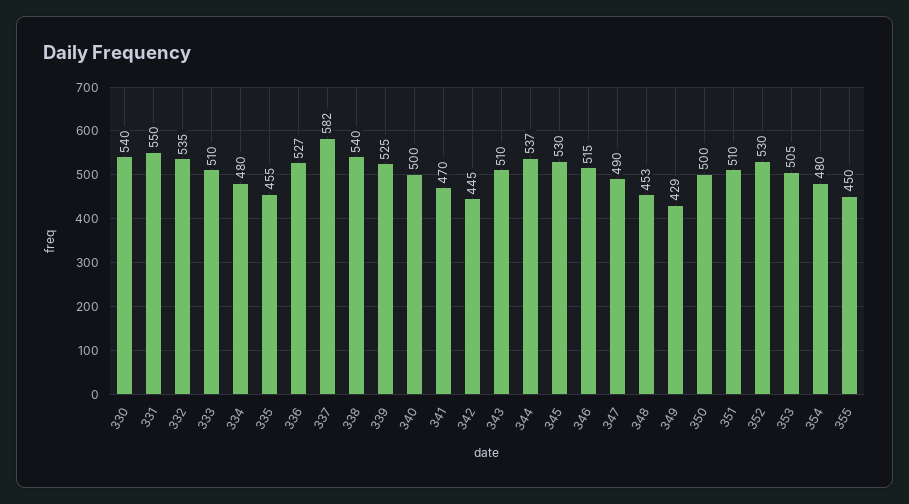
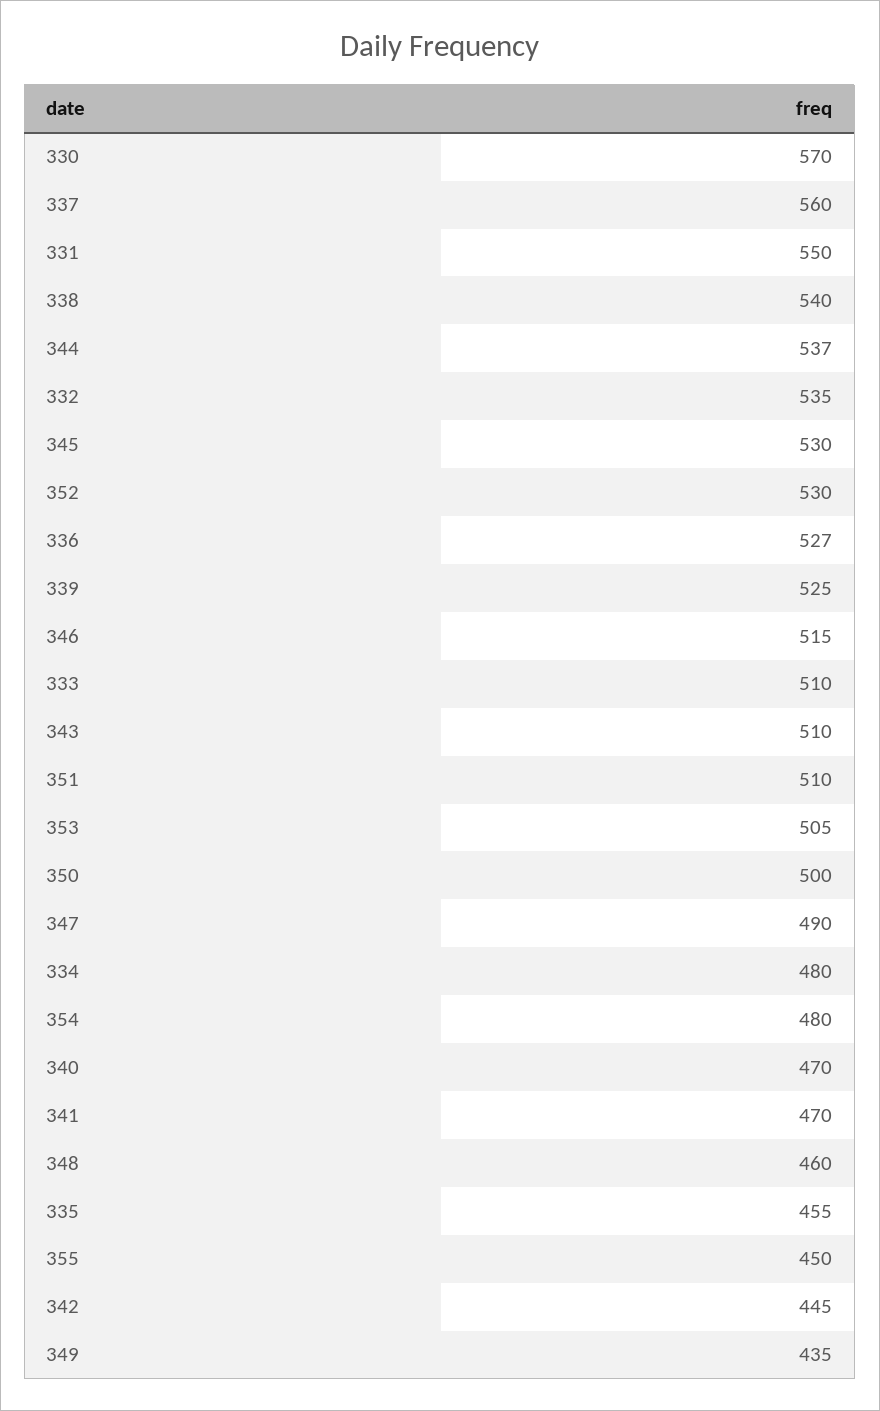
  {
-   "330": 540,
+   "330": 570,
    "331": 550,
    "332": 535,
    "333": 510,
    "334": 480,
    "335": 455,
    "336": 527,
-   "337": 582,
+   "337": 560,
    "338": 540,
    "339": 525,
-   "340": 500,
+   "340": 470,
    "341": 470,
    "342": 445,
    "343": 510,
    "344": 537,
    "345": 530,
    "346": 515,
    "347": 490,
-   "348": 453,
+   "348": 460,
-   "349": 429,
+   "349": 435,
    "350": 500,
    "351": 510,
    "352": 530,
    "353": 505,
    "354": 480,
    "355": 450
  }

